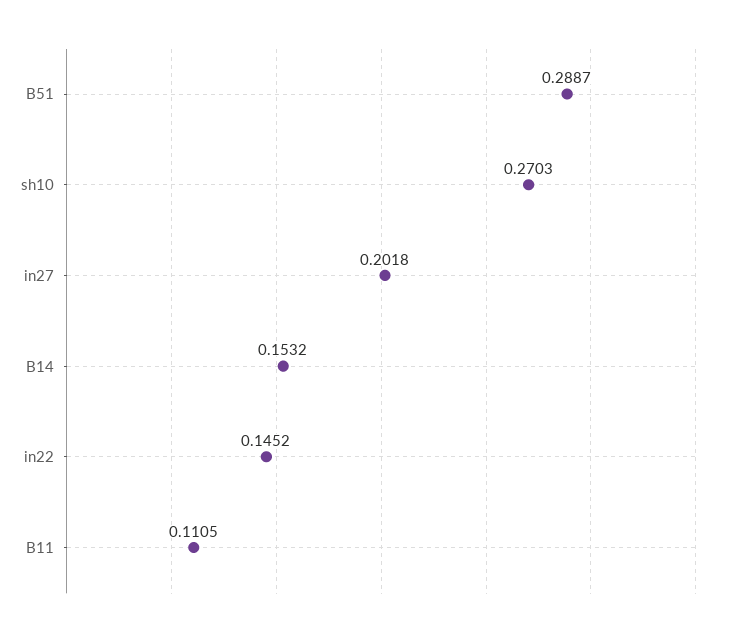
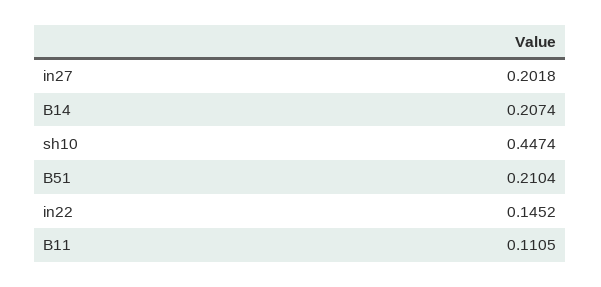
  {
-   "B51": 0.2887,
+   "B51": 0.2104,
-   "sh10": 0.2703,
+   "sh10": 0.4474,
    "in27": 0.2018,
-   "B14": 0.1532,
+   "B14": 0.2074,
    "in22": 0.1452,
    "B11": 0.1105
  }

